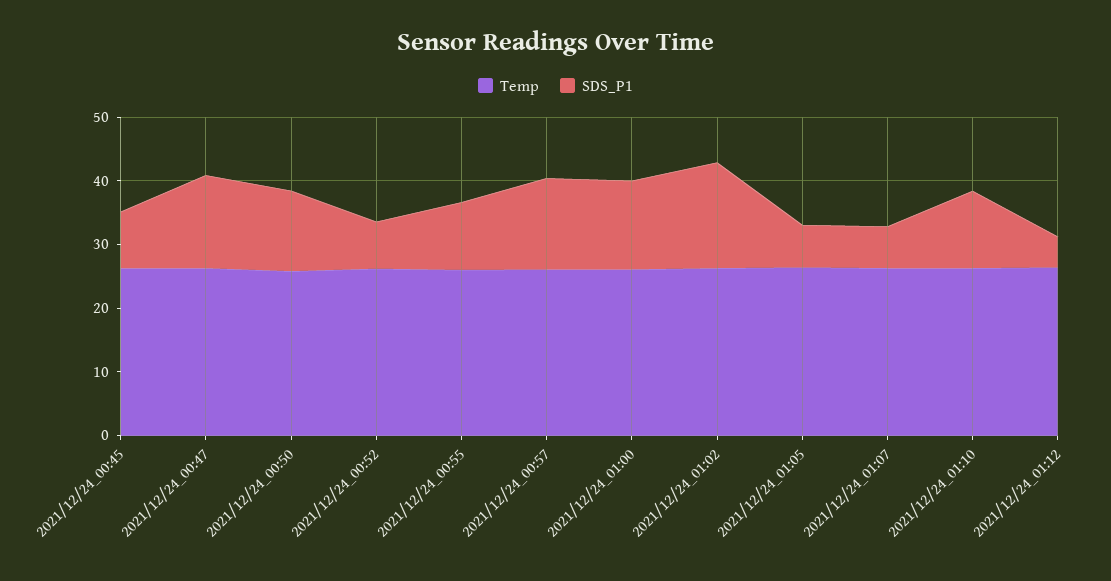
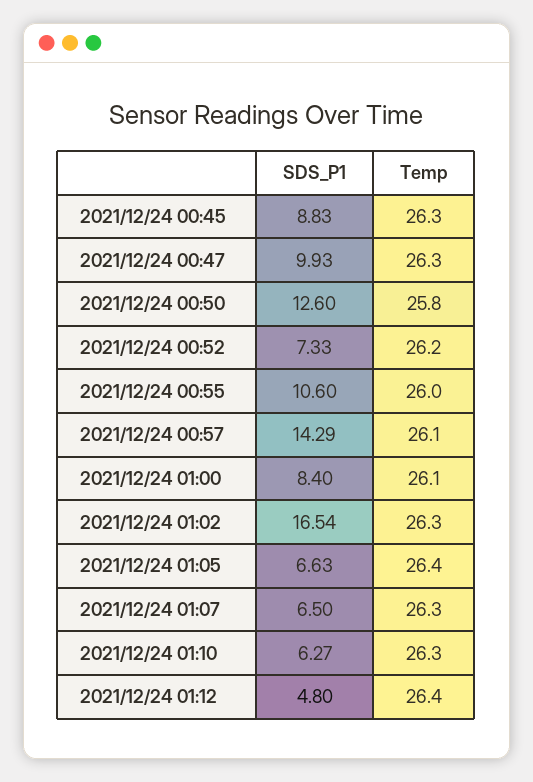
  {
    "Temp": {
      "2021/12/24_00:45": 26.3,
      "2021/12/24_00:47": 26.3,
      "2021/12/24_00:50": 25.8,
      "2021/12/24_00:52": 26.2,
      "2021/12/24_00:55": 26,
      "2021/12/24_00:57": 26.1,
      "2021/12/24_01:00": 26.1,
      "2021/12/24_01:02": 26.3,
      "2021/12/24_01:05": 26.4,
      "2021/12/24_01:07": 26.3,
      "2021/12/24_01:10": 26.3,
      "2021/12/24_01:12": 26.4
    },
    "SDS_P1": {
      "2021/12/24_00:45": 8.83,
-     "2021/12/24_00:47": 14,
+     "2021/12/24_00:47": 9.93,
      "2021/12/24_00:50": 12.6,
      "2021/12/24_00:52": 7.33,
      "2021/12/24_00:55": 10.6,
      "2021/12/24_00:57": 14.29,
-     "2021/12/24_01:00": 14,
+     "2021/12/24_01:00": 8.4,
      "2021/12/24_01:02": 16.54,
      "2021/12/24_01:05": 6.63,
      "2021/12/24_01:07": 6.5,
-     "2021/12/24_01:10": 12,
+     "2021/12/24_01:10": 6.27,
      "2021/12/24_01:12": 4.8
    }
  }

